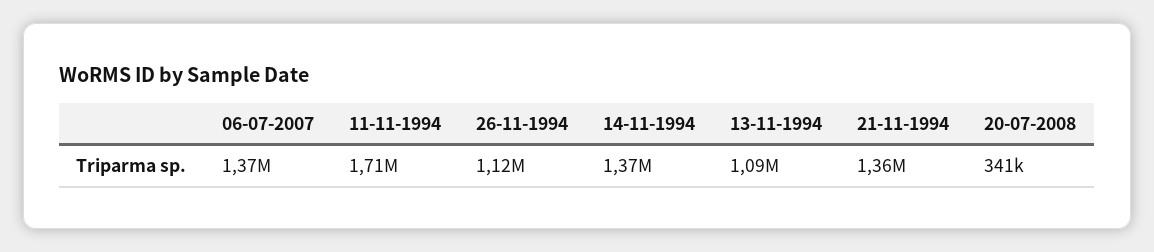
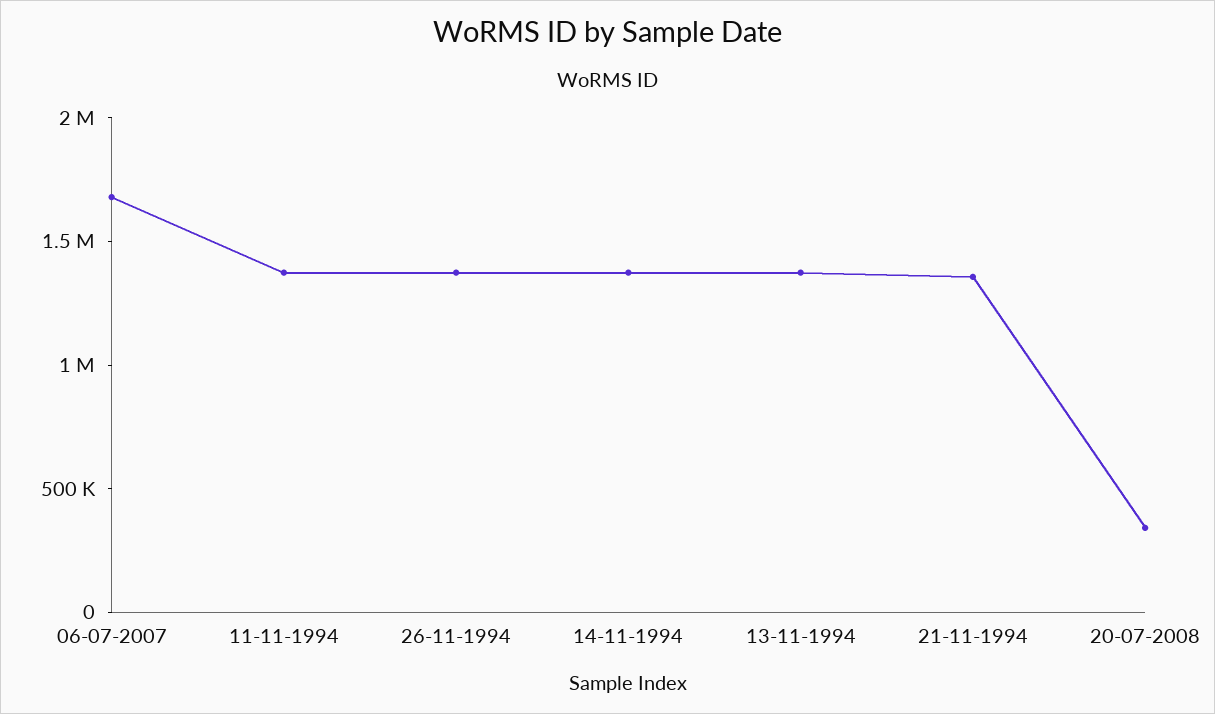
  {
-   "06-07-2007": 1370000,
+   "06-07-2007": 1700000,
-   "11-11-1994": 1710000,
+   "11-11-1994": 1400000,
-   "26-11-1994": 1120000,
+   "26-11-1994": 1400000,
    "14-11-1994": 1370000,
-   "13-11-1994": 1090000,
+   "13-11-1994": 1400000,
    "21-11-1994": 1360000,
    "20-07-2008": 341000
  }

